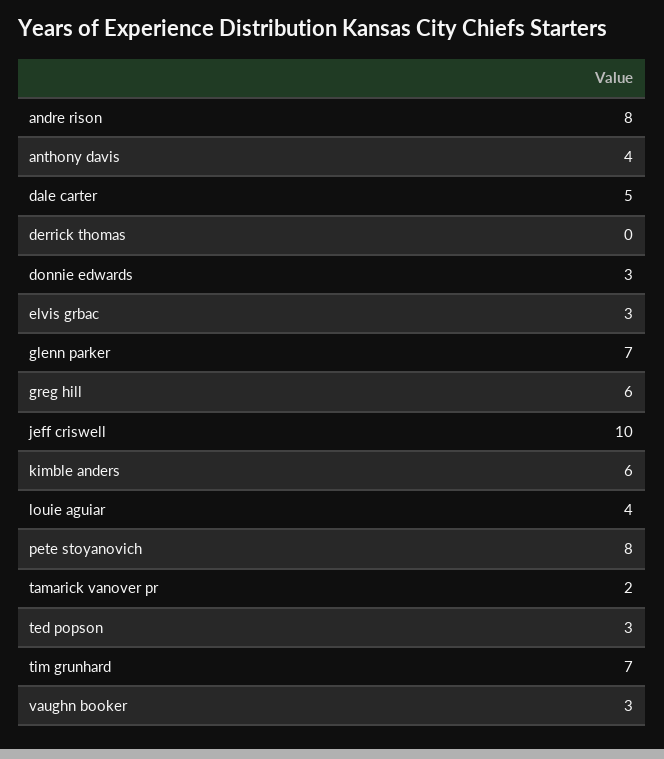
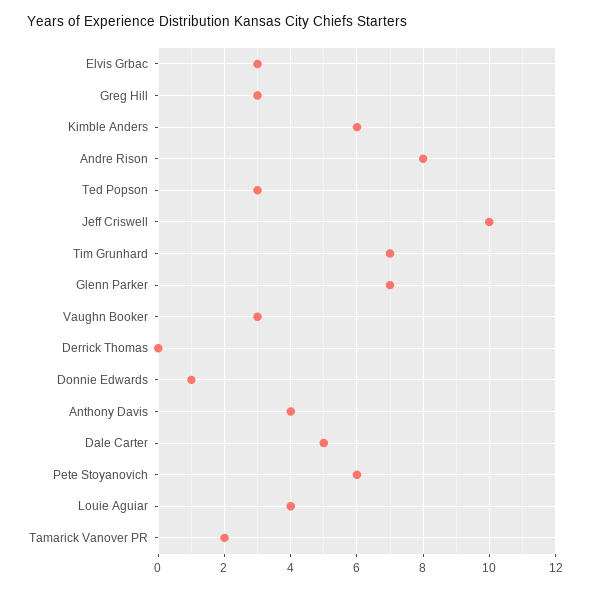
  {
    "andre rison": 8,
    "anthony davis": 4,
    "dale carter": 5,
    "derrick thomas": 0,
-   "donnie edwards": 3,
+   "donnie edwards": 1,
    "elvis grbac": 3,
    "glenn parker": 7,
-   "greg hill": 6,
+   "greg hill": 3,
    "jeff criswell": 10,
    "kimble anders": 6,
    "louie aguiar": 4,
-   "pete stoyanovich": 8,
+   "pete stoyanovich": 6,
    "tamarick vanover pr": 2,
    "ted popson": 3,
    "tim grunhard": 7,
    "vaughn booker": 3
  }

